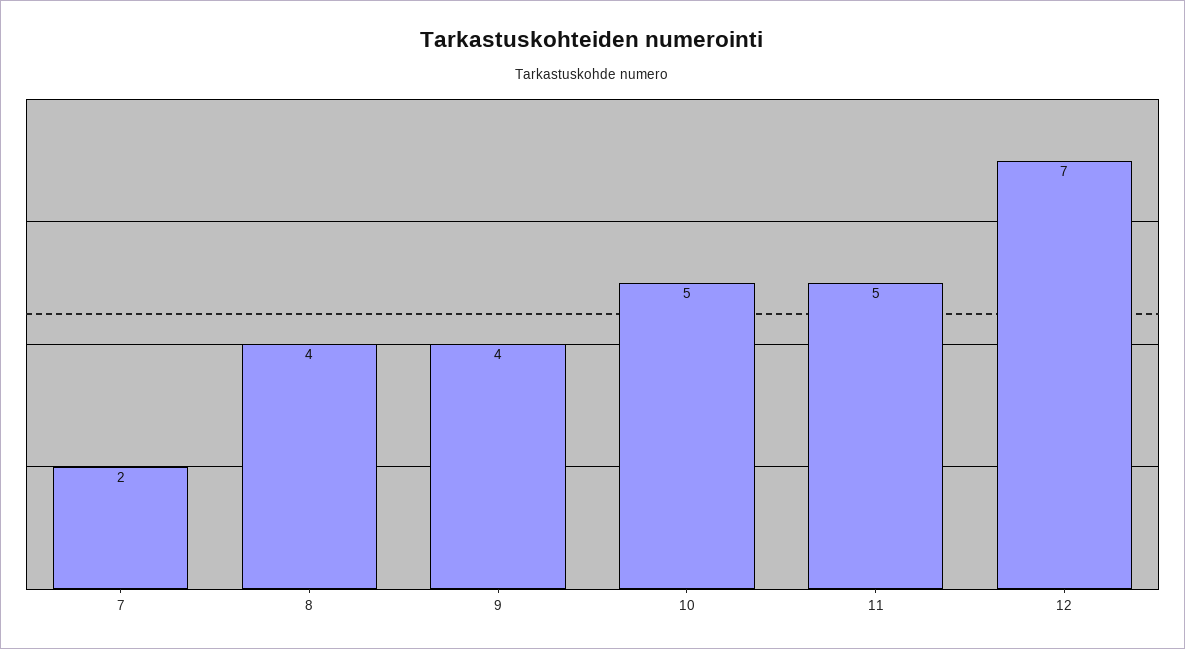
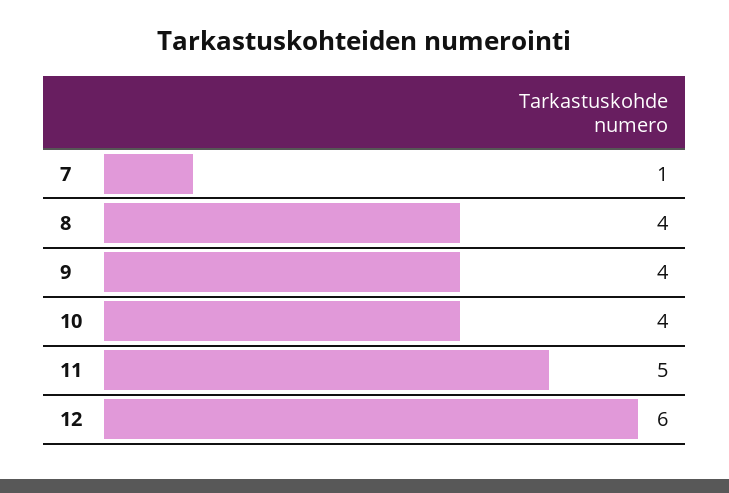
  {
-   "7": 2,
+   "7": 1,
    "8": 4,
    "9": 4,
-   "10": 5,
+   "10": 4,
    "11": 5,
-   "12": 7
+   "12": 6
  }

